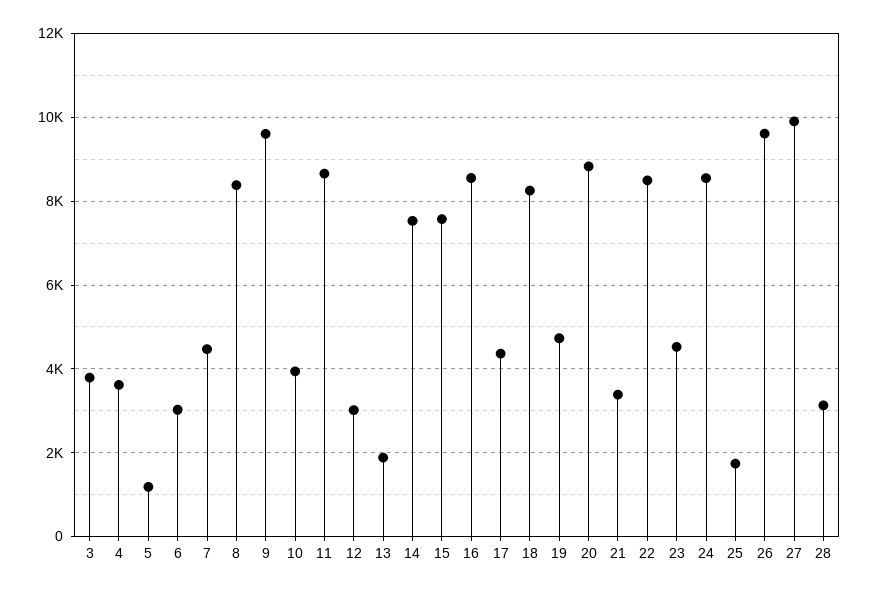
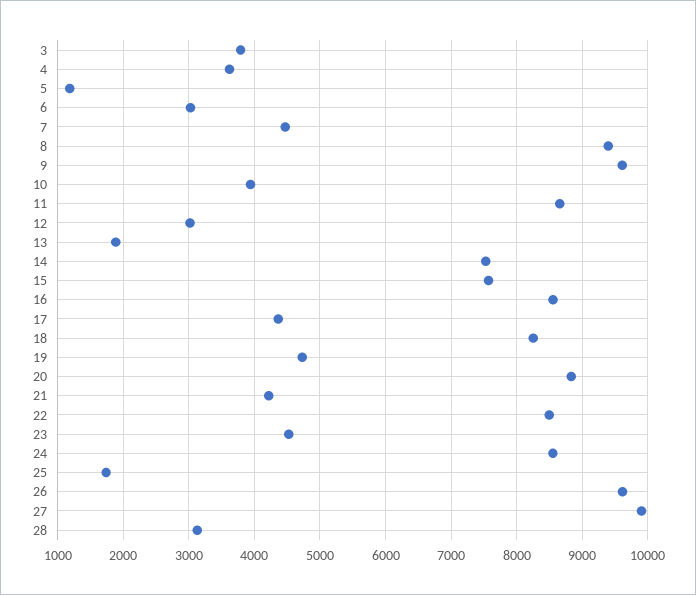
  {
    "3": 3800,
    "4": 3600,
    "5": 1200,
    "6": 3000,
    "7": 4500,
-   "8": 8400,
+   "8": 9400,
    "9": 9600,
    "10": 3900,
    "11": 8700,
    "12": 3000,
    "13": 1900,
    "14": 7500,
    "15": 7600,
    "16": 8600,
    "17": 4400,
    "18": 8300,
    "19": 4700,
    "20": 8800,
-   "21": 3400,
+   "21": 4200,
    "22": 8500,
    "23": 4500,
    "24": 8600,
    "25": 1700,
    "26": 9600,
    "27": 9900,
    "28": 3100
  }

